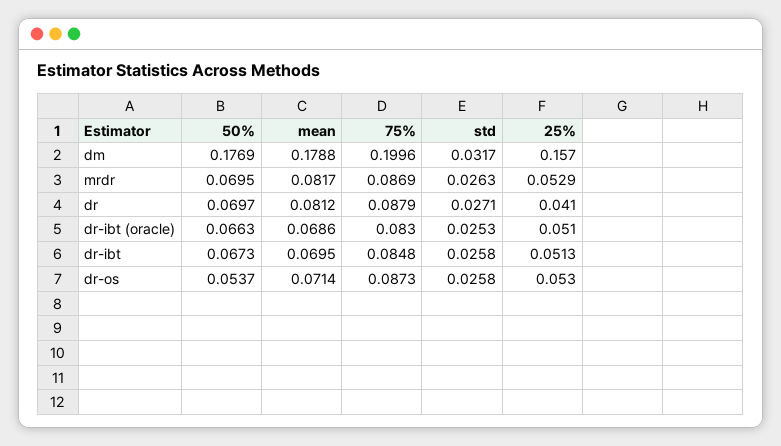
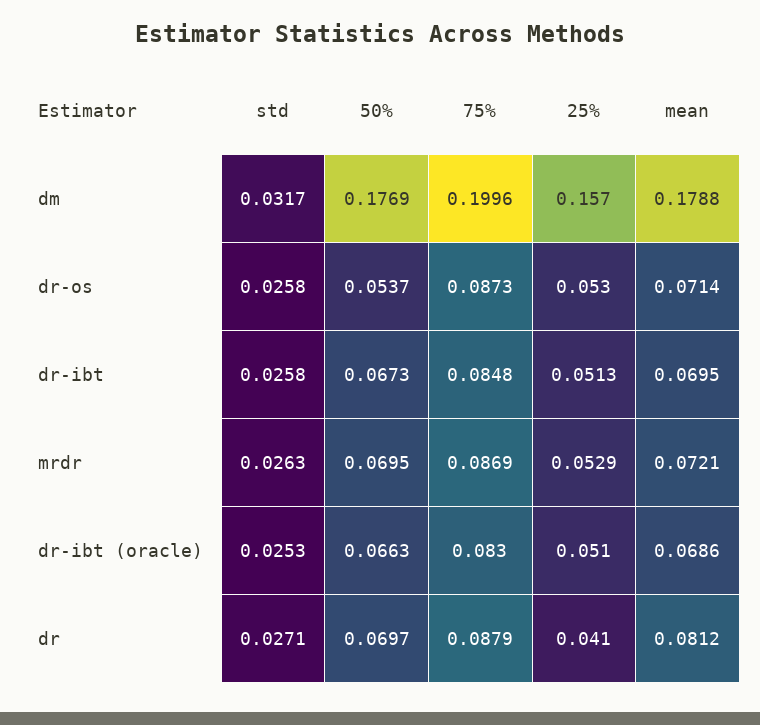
  {
    "50%": {
      "dm": 0.1769,
      "mrdr": 0.0695,
      "dr": 0.0697,
      "dr-ibt (oracle)": 0.0663,
      "dr-ibt": 0.0673,
      "dr-os": 0.0537
    },
    "mean": {
      "dm": 0.1788,
-     "mrdr": 0.0817,
+     "mrdr": 0.0721,
      "dr": 0.0812,
      "dr-ibt (oracle)": 0.0686,
      "dr-ibt": 0.0695,
      "dr-os": 0.0714
    },
    "75%": {
      "dm": 0.1996,
      "mrdr": 0.0869,
      "dr": 0.0879,
      "dr-ibt (oracle)": 0.083,
      "dr-ibt": 0.0848,
      "dr-os": 0.0873
    },
    "std": {
      "dm": 0.0317,
      "mrdr": 0.0263,
      "dr": 0.0271,
      "dr-ibt (oracle)": 0.0253,
      "dr-ibt": 0.0258,
      "dr-os": 0.0258
    },
    "25%": {
      "dm": 0.157,
      "mrdr": 0.0529,
      "dr": 0.041,
      "dr-ibt (oracle)": 0.051,
      "dr-ibt": 0.0513,
      "dr-os": 0.053
    }
  }

